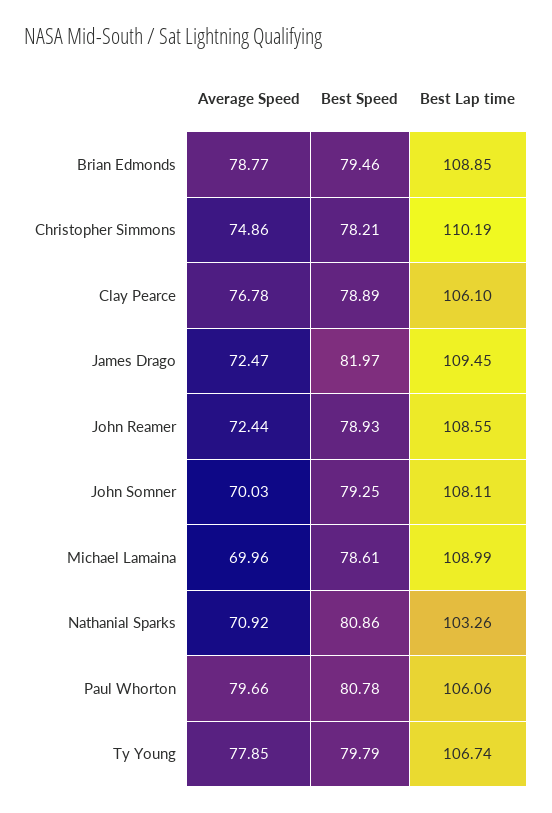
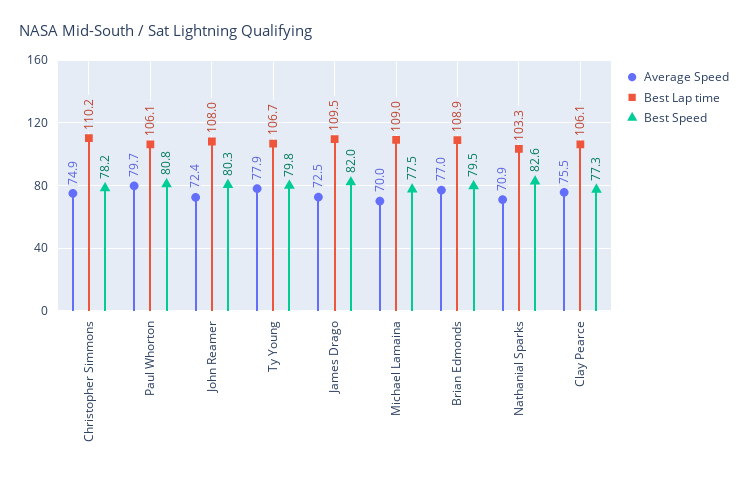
  {
    "Average Speed": {
-     "Brian Edmonds": 78.77,
+     "Brian Edmonds": 77,
      "Christopher Simmons": 74.86,
-     "Clay Pearce": 76.78,
+     "Clay Pearce": 75.5,
      "James Drago": 72.47,
      "John Reamer": 72.44,
-     "John Somner": 70.03,
      "Michael Lamaina": 69.96,
      "Nathanial Sparks": 70.92,
      "Paul Whorton": 79.66,
      "Ty Young": 77.85
    },
    "Best Speed": {
      "Brian Edmonds": 79.46,
      "Christopher Simmons": 78.21,
-     "Clay Pearce": 78.89,
+     "Clay Pearce": 77.3,
      "James Drago": 81.97,
-     "John Reamer": 78.93,
+     "John Reamer": 80.3,
-     "John Somner": 79.25,
-     "Michael Lamaina": 78.61,
+     "Michael Lamaina": 77.5,
-     "Nathanial Sparks": 80.86,
+     "Nathanial Sparks": 82.6,
      "Paul Whorton": 80.78,
      "Ty Young": 79.79
    },
    "Best Lap time": {
      "Brian Edmonds": 108.85,
      "Christopher Simmons": 110.19,
      "Clay Pearce": 106.1,
      "James Drago": 109.45,
-     "John Reamer": 108.55,
+     "John Reamer": 108,
-     "John Somner": 108.11,
      "Michael Lamaina": 108.99,
      "Nathanial Sparks": 103.26,
      "Paul Whorton": 106.06,
      "Ty Young": 106.74
    }
  }

